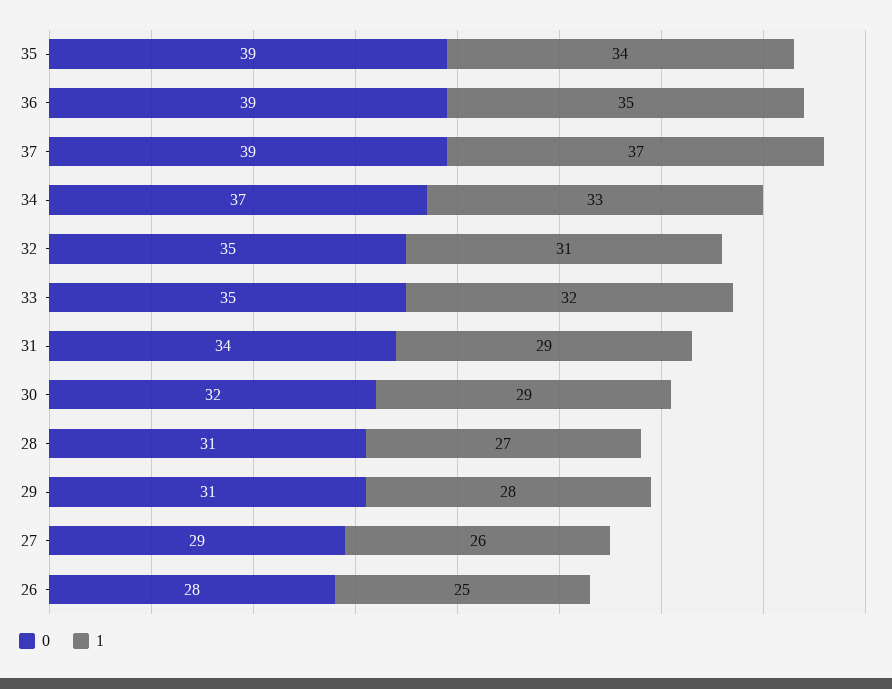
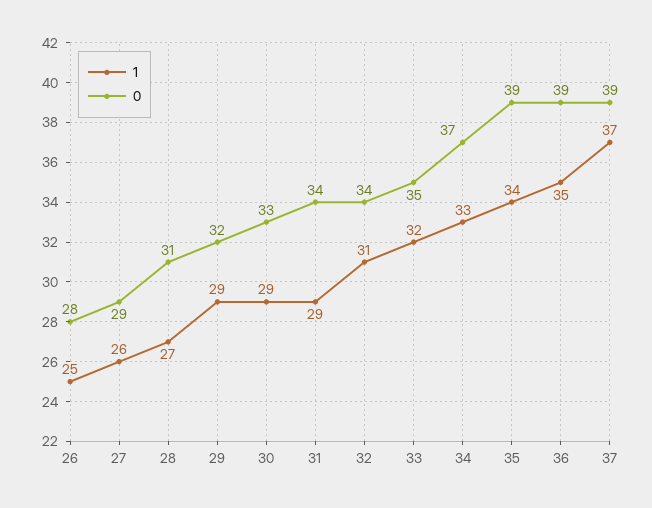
  {
    "0": {
      "35": 39,
      "36": 39,
      "37": 39,
      "34": 37,
-     "32": 35,
+     "32": 34,
      "33": 35,
      "31": 34,
-     "30": 32,
+     "30": 33,
      "28": 31,
-     "29": 31,
+     "29": 32,
      "27": 29,
      "26": 28
    },
    "1": {
      "35": 34,
      "36": 35,
      "37": 37,
      "34": 33,
      "32": 31,
      "33": 32,
      "31": 29,
      "30": 29,
      "28": 27,
-     "29": 28,
+     "29": 29,
      "27": 26,
      "26": 25
    }
  }

